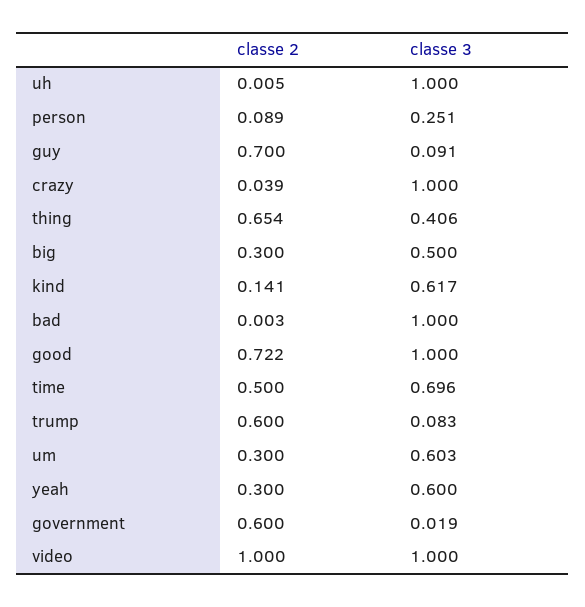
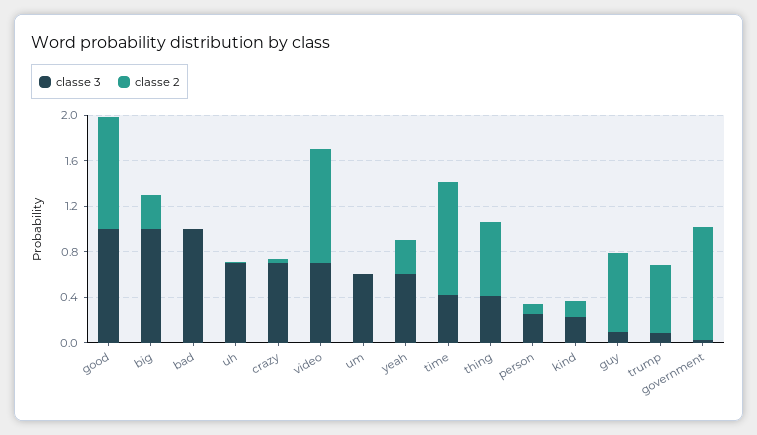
  {
    "classe 2": {
      "uh": 0.005,
      "person": 0.089,
      "guy": 0.7,
      "crazy": 0.039,
      "thing": 0.654,
      "big": 0.3,
      "kind": 0.141,
      "bad": 0.003,
-     "good": 0.722,
+     "good": 1,
-     "time": 0.5,
+     "time": 1,
      "trump": 0.6,
-     "um": 0.3,
+     "um": 0,
      "yeah": 0.3,
-     "government": 0.6,
+     "government": 1,
      "video": 1
    },
    "classe 3": {
-     "uh": 1,
+     "uh": 0.7,
      "person": 0.251,
      "guy": 0.091,
-     "crazy": 1,
+     "crazy": 0.7,
      "thing": 0.406,
-     "big": 0.5,
+     "big": 1,
-     "kind": 0.617,
+     "kind": 0.2,
      "bad": 1,
      "good": 1,
-     "time": 0.696,
+     "time": 0.4,
      "trump": 0.083,
      "um": 0.603,
      "yeah": 0.6,
      "government": 0.019,
-     "video": 1
+     "video": 0.7
    }
  }

